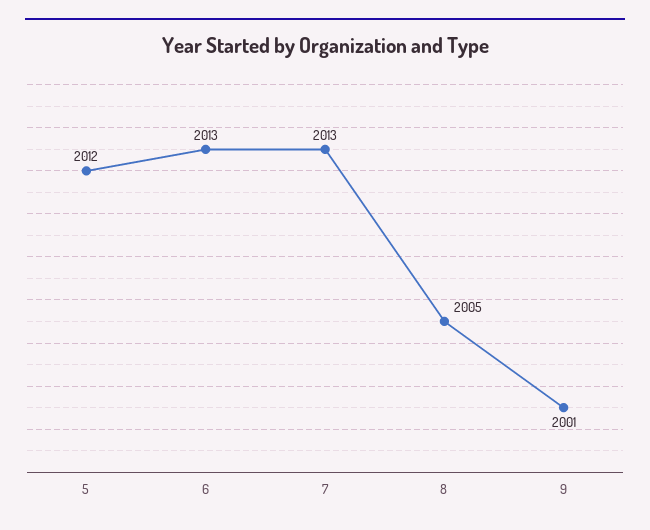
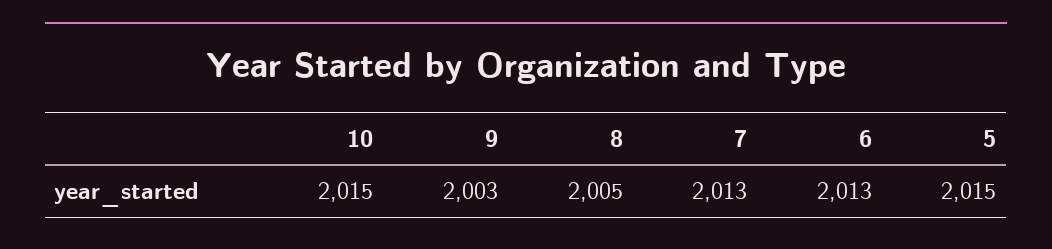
  {
-   "5": 2012,
+   "5": 2015,
    "6": 2013,
    "7": 2013,
    "8": 2005,
-   "9": 2001
+   "9": 2003,
+   "10": 2015
  }

